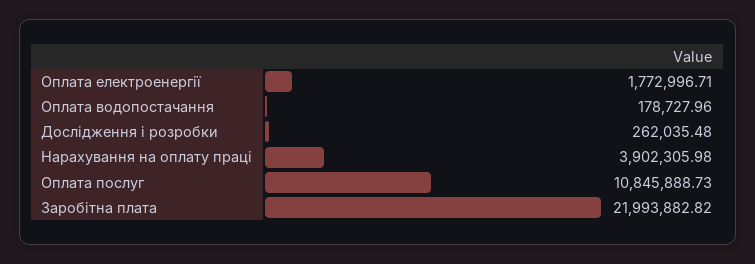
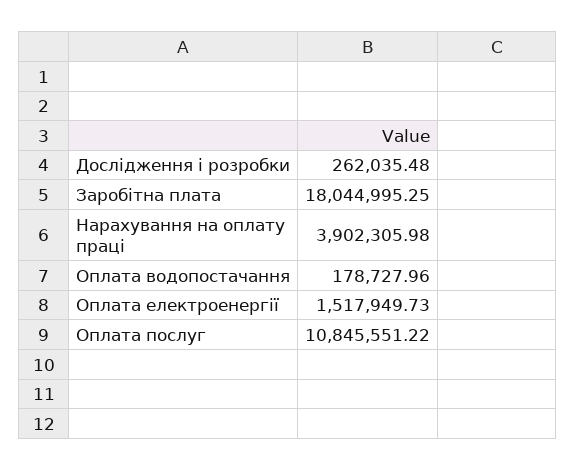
  {
-   "Оплата електроенергії": 1772996.71,
+   "Оплата електроенергії": 1517949.73,
    "Оплата водопостачання": 178727.96,
    "Дослідження і розробки": 262035.48,
    "Нарахування на оплату праці": 3902305.98,
-   "Оплата послуг": 10845888.73,
+   "Оплата послуг": 10845551.22,
-   "Заробітна плата": 21993882.82
+   "Заробітна плата": 18044995.25
  }

